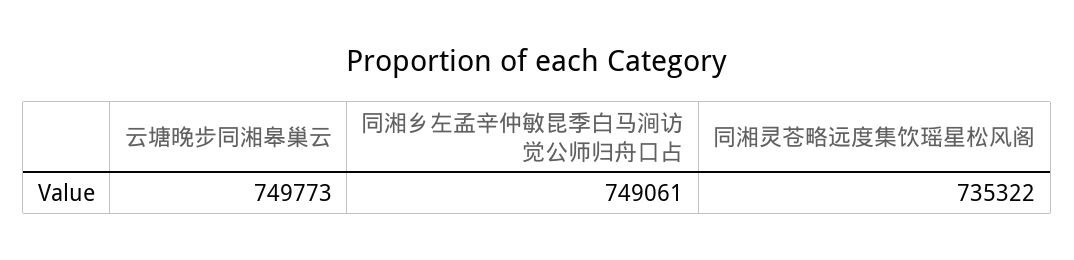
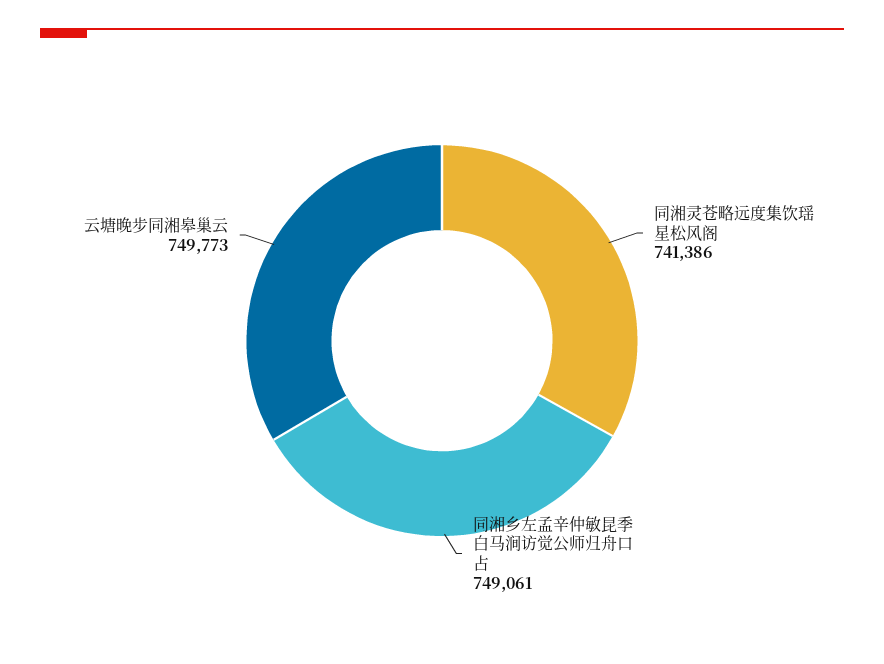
  {
    "云塘晚步同湘皋巢云": 749773,
    "同湘乡左孟辛仲敏昆季白马涧访觉公师归舟口占": 749061,
-   "同湘灵苍略远度集饮瑶星松风阁": 735322
+   "同湘灵苍略远度集饮瑶星松风阁": 741386
  }

